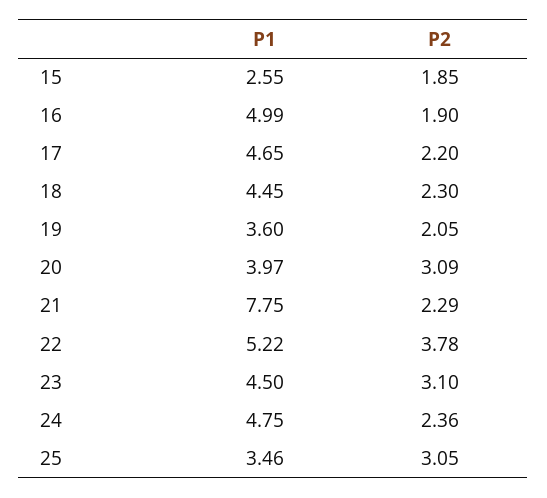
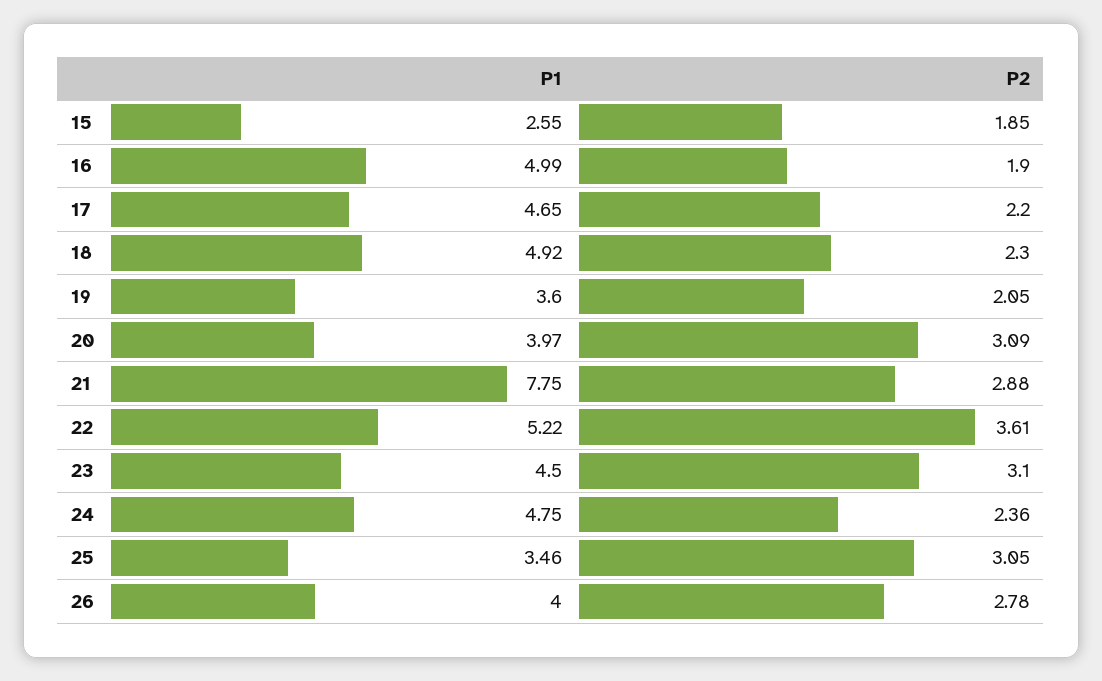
  {
    "P1": {
      "15": 2.55,
      "16": 4.99,
      "17": 4.65,
-     "18": 4.45,
+     "18": 4.92,
      "19": 3.6,
      "20": 3.97,
      "21": 7.75,
      "22": 5.22,
      "23": 4.5,
      "24": 4.75,
-     "25": 3.46
+     "25": 3.46,
+     "26": 4
    },
    "P2": {
      "15": 1.85,
      "16": 1.9,
      "17": 2.2,
      "18": 2.3,
      "19": 2.05,
      "20": 3.09,
-     "21": 2.29,
+     "21": 2.88,
-     "22": 3.78,
+     "22": 3.61,
      "23": 3.1,
      "24": 2.36,
-     "25": 3.05
+     "25": 3.05,
+     "26": 2.78
    }
  }

